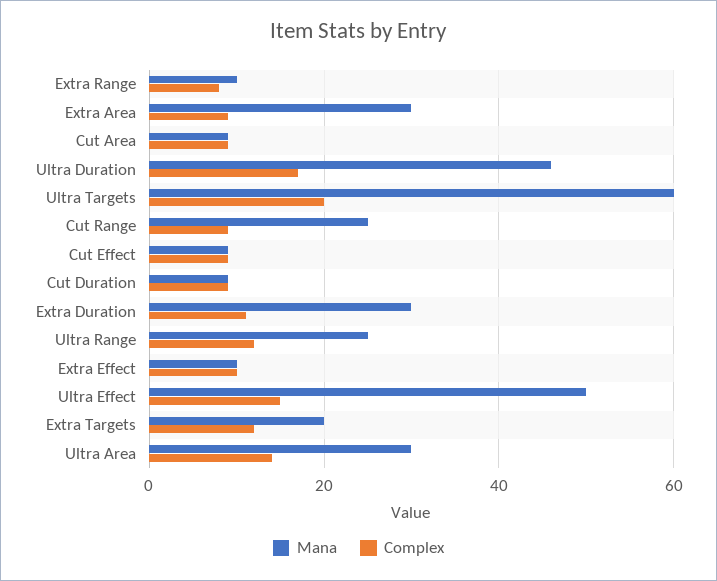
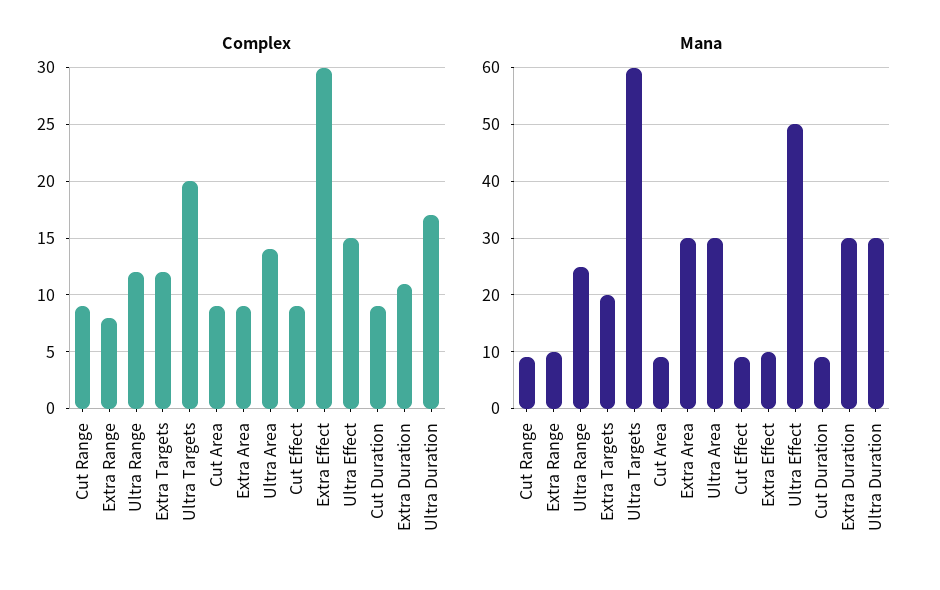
  {
    "Mana": {
      "Extra Range": 10,
      "Extra Area": 30,
      "Cut Area": 10,
-     "Ultra Duration": 45,
+     "Ultra Duration": 30,
      "Ultra Targets": 60,
-     "Cut Range": 25,
+     "Cut Range": 10,
      "Cut Effect": 10,
      "Cut Duration": 10,
      "Extra Duration": 30,
      "Ultra Range": 25,
      "Extra Effect": 10,
      "Ultra Effect": 50,
      "Extra Targets": 20,
      "Ultra Area": 30
    },
    "Complex": {
      "Extra Range": 8,
      "Extra Area": 9,
      "Cut Area": 9,
      "Ultra Duration": 17,
      "Ultra Targets": 20,
      "Cut Range": 9,
      "Cut Effect": 9,
      "Cut Duration": 9,
      "Extra Duration": 11,
      "Ultra Range": 12,
-     "Extra Effect": 10,
+     "Extra Effect": 30,
      "Ultra Effect": 15,
      "Extra Targets": 12,
      "Ultra Area": 14
    }
  }

